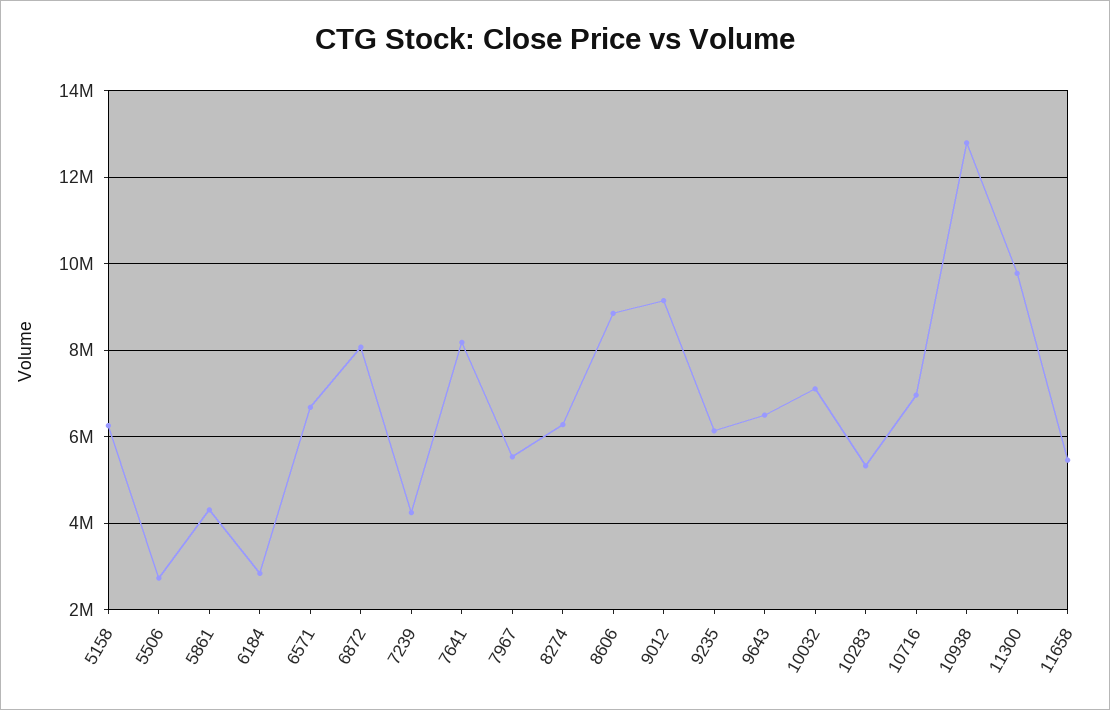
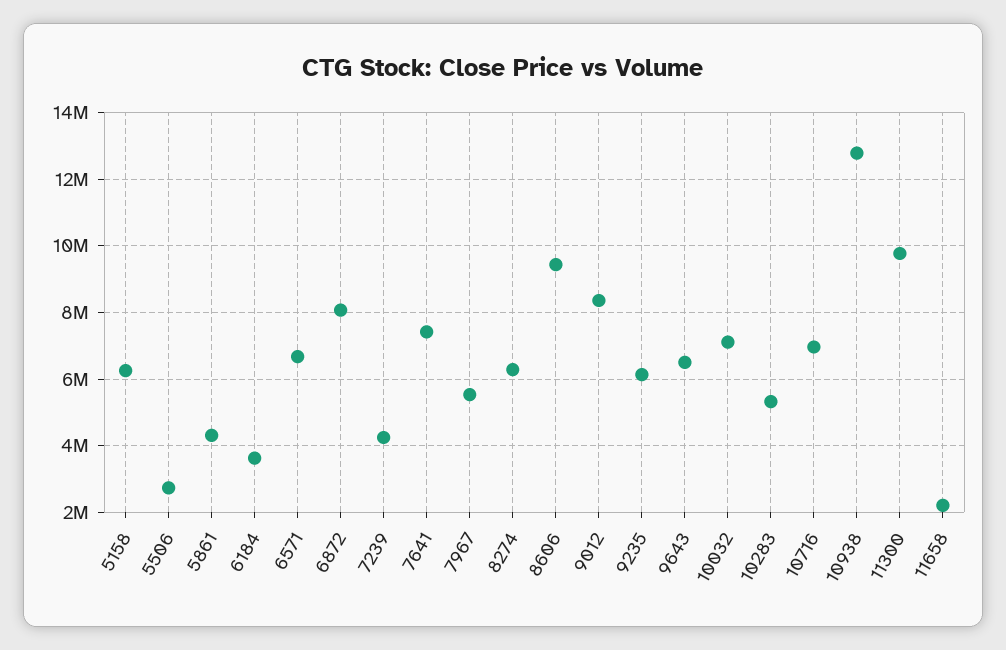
  {
    "5158": 6200000,
    "5506": 2800000,
    "5861": 4400000,
-   "6184": 2800000,
+   "6184": 3600000,
    "6571": 6600000,
    "6872": 8000000,
    "7239": 4200000,
-   "7641": 8200000,
+   "7641": 7400000,
    "7967": 5600000,
    "8274": 6200000,
-   "8606": 8800000,
+   "8606": 9400000,
-   "9012": 9200000,
+   "9012": 8400000,
    "9235": 6200000,
    "9643": 6600000,
    "10032": 7200000,
    "10283": 5400000,
    "10716": 7000000,
    "10938": 12800000,
    "11300": 9800000,
-   "11658": 5400000
+   "11658": 2200000
  }

